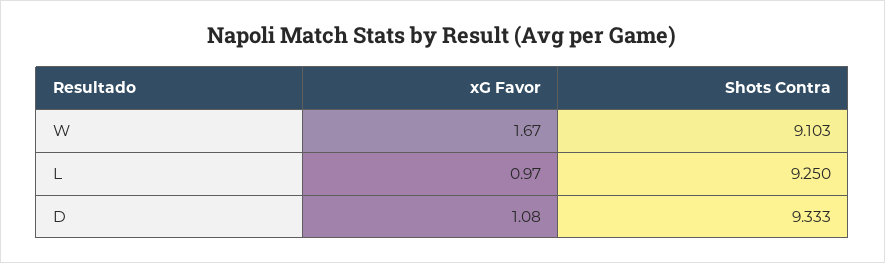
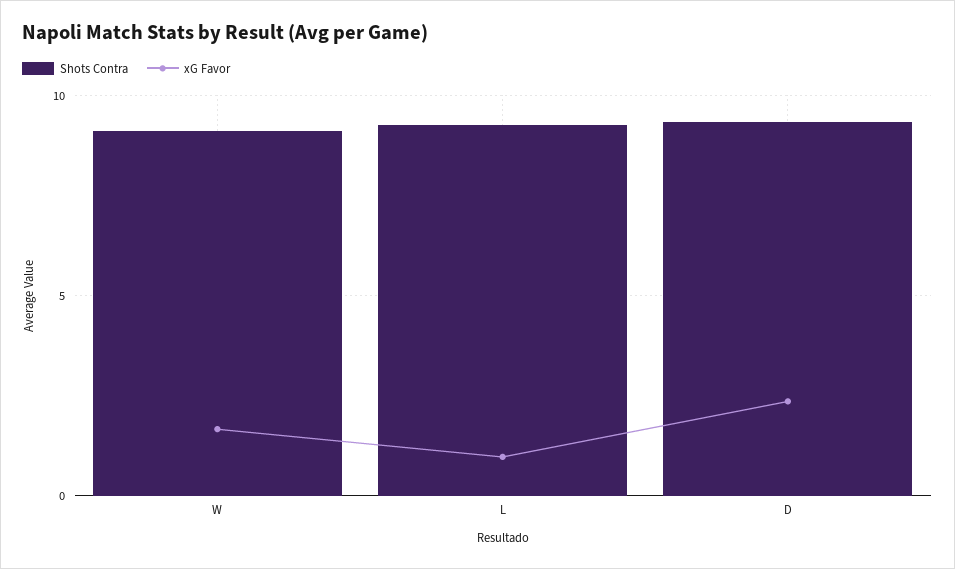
  {
    "xG Favor": {
      "W": 1.67,
      "L": 0.97,
-     "D": 1.08
+     "D": 2.5
    },
    "Shots Contra": {
      "W": 9.103,
      "L": 9.25,
      "D": 9.333
    }
  }

